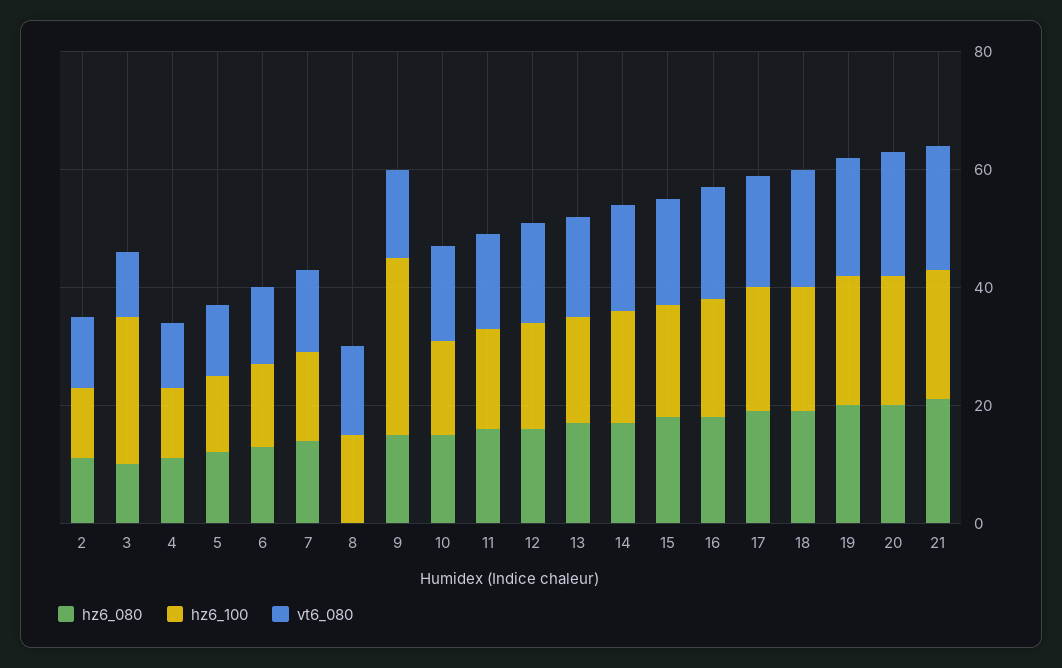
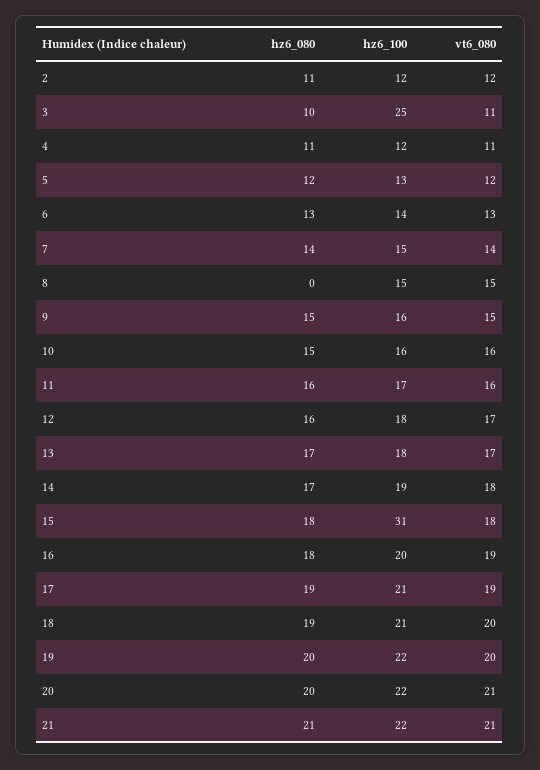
  {
    "hz6_080": {
      "2": 11,
      "3": 10,
      "4": 11,
      "5": 12,
      "6": 13,
      "7": 14,
      "8": 0,
      "9": 15,
      "10": 15,
      "11": 16,
      "12": 16,
      "13": 17,
      "14": 17,
      "15": 18,
      "16": 18,
      "17": 19,
      "18": 19,
      "19": 20,
      "20": 20,
      "21": 21
    },
    "hz6_100": {
      "2": 12,
      "3": 25,
      "4": 12,
      "5": 13,
      "6": 14,
      "7": 15,
      "8": 15,
-     "9": 30,
+     "9": 16,
      "10": 16,
      "11": 17,
      "12": 18,
      "13": 18,
      "14": 19,
-     "15": 20,
+     "15": 31,
      "16": 20,
      "17": 21,
      "18": 21,
      "19": 22,
      "20": 22,
      "21": 22
    },
    "vt6_080": {
      "2": 12,
      "3": 11,
      "4": 11,
      "5": 12,
      "6": 13,
      "7": 14,
      "8": 15,
      "9": 15,
      "10": 16,
      "11": 16,
      "12": 17,
      "13": 17,
      "14": 18,
      "15": 18,
      "16": 19,
      "17": 19,
      "18": 20,
      "19": 20,
      "20": 21,
      "21": 21
    }
  }

